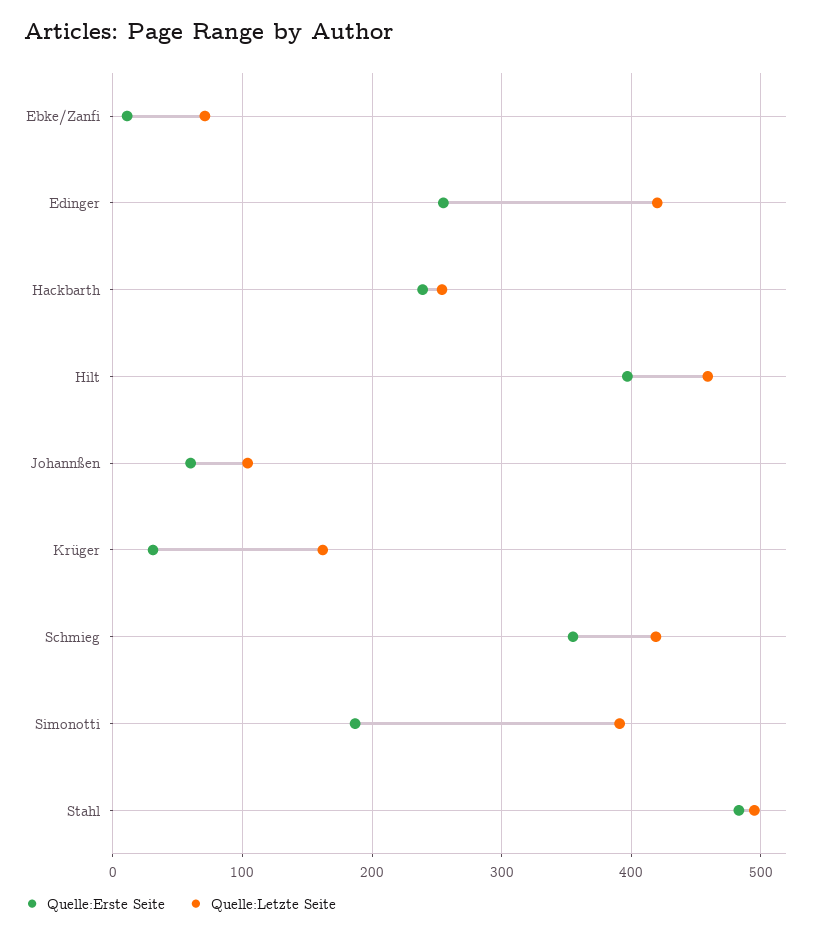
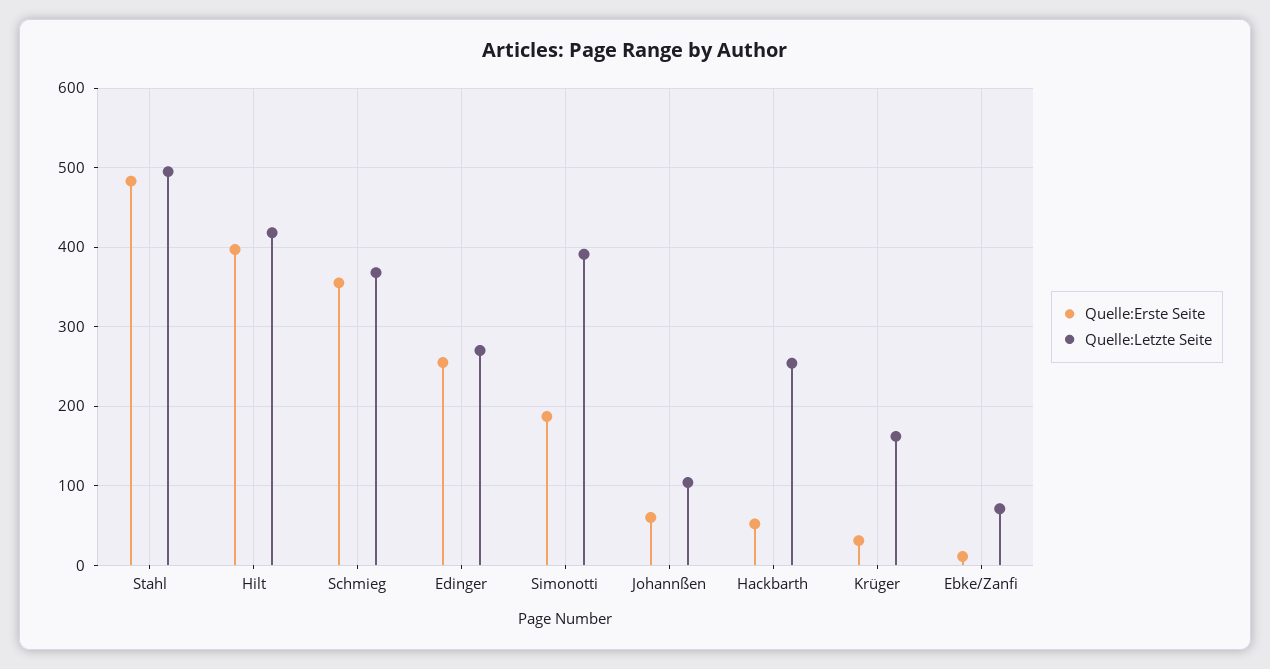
  {
    "Quelle:Erste Seite": {
      "Ebke/Zanfi": 10,
      "Edinger": 260,
-     "Hackbarth": 240,
+     "Hackbarth": 50,
      "Hilt": 400,
      "Johannßen": 60,
      "Krüger": 30,
      "Schmieg": 360,
      "Simonotti": 190,
      "Stahl": 480
    },
    "Quelle:Letzte Seite": {
      "Ebke/Zanfi": 70,
-     "Edinger": 420,
+     "Edinger": 270,
      "Hackbarth": 250,
-     "Hilt": 460,
+     "Hilt": 420,
      "Johannßen": 100,
      "Krüger": 160,
-     "Schmieg": 420,
+     "Schmieg": 370,
      "Simonotti": 390,
      "Stahl": 500
    }
  }

